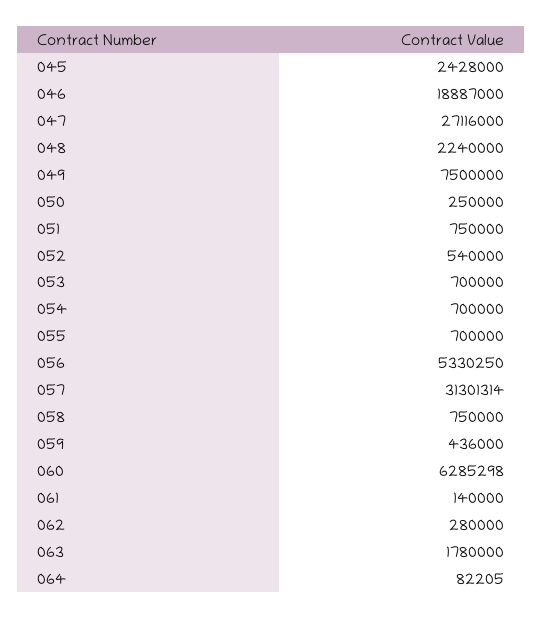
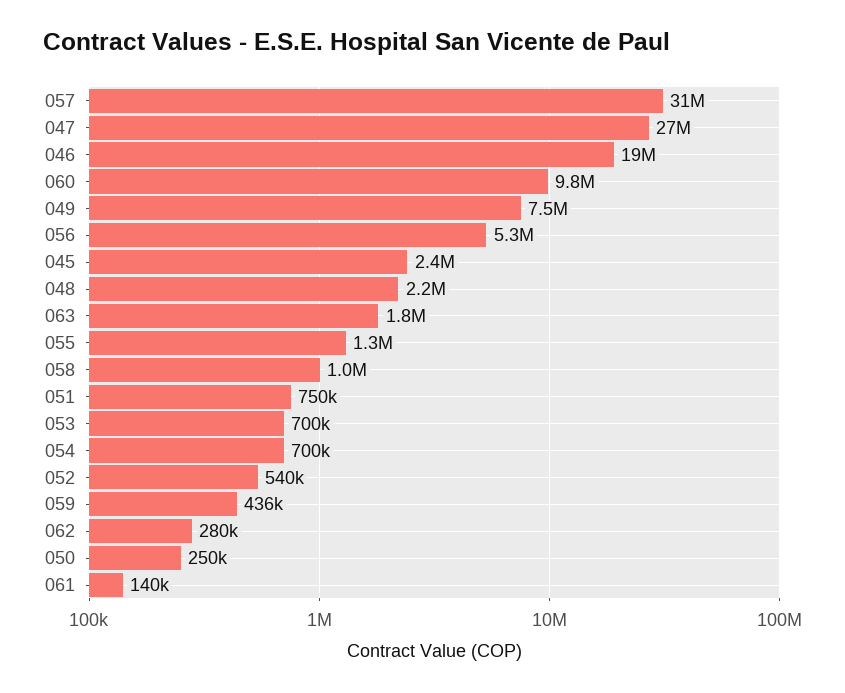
  {
    "045": 2428000,
    "046": 18887000,
    "047": 27116000,
    "048": 2240000,
    "049": 7500000,
    "050": 250000,
    "051": 750000,
    "052": 540000,
    "053": 700000,
    "054": 700000,
-   "055": 700000,
+   "055": 1300000,
    "056": 5330250,
    "057": 31301314,
-   "058": 750000,
+   "058": 1000000,
    "059": 436000,
-   "060": 6285298,
+   "060": 9800000,
    "061": 140000,
    "062": 280000,
-   "063": 1780000,
+   "063": 1780000
-   "064": 82205
  }

